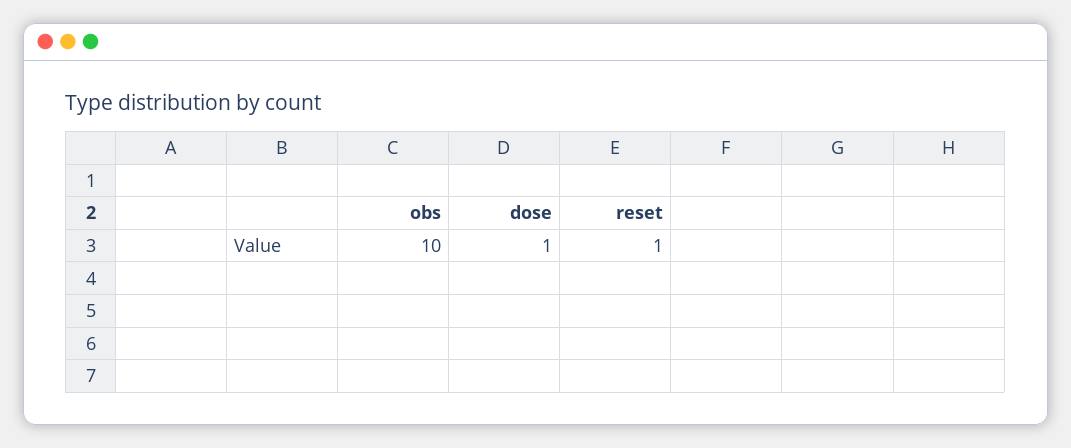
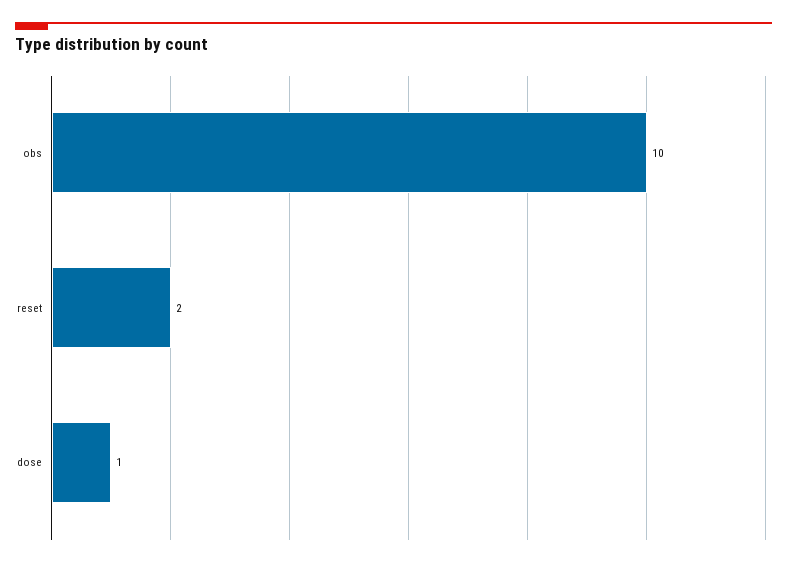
  {
    "obs": 10,
    "dose": 1,
-   "reset": 1
+   "reset": 2
  }

